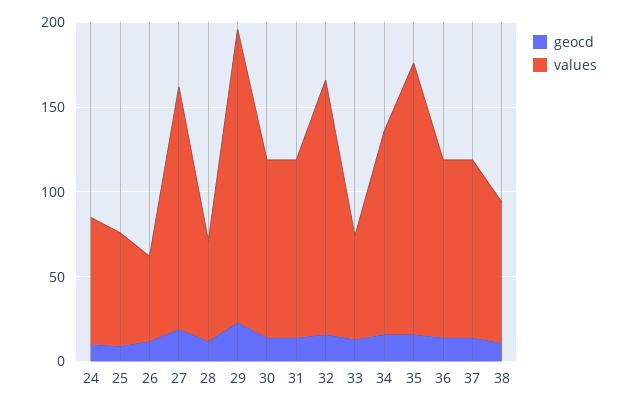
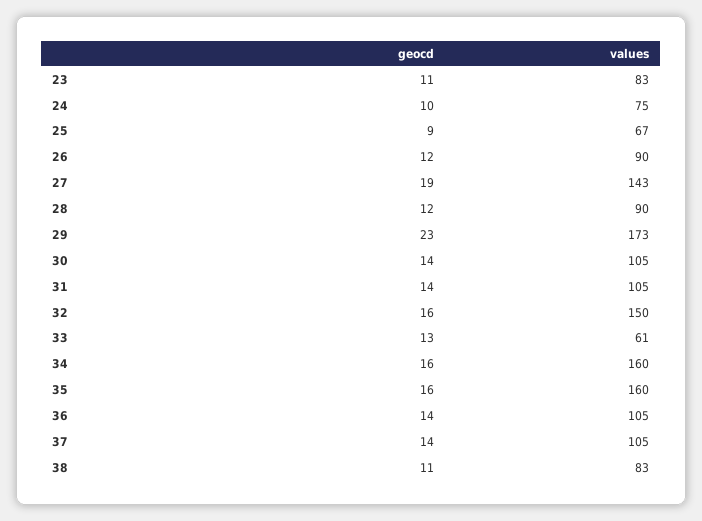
  {
    "geocd": {
      "24": 10,
      "25": 9,
      "26": 12,
      "27": 19,
      "28": 12,
      "29": 23,
      "30": 14,
      "31": 14,
      "32": 16,
      "33": 13,
      "34": 16,
      "35": 16,
      "36": 14,
      "37": 14,
-     "38": 11
+     "38": 11,
+     "23": 11
    },
    "values": {
      "24": 75,
      "25": 67,
-     "26": 50,
+     "26": 90,
      "27": 143,
-     "28": 60,
+     "28": 90,
      "29": 173,
      "30": 105,
      "31": 105,
      "32": 150,
      "33": 61,
-     "34": 120,
+     "34": 160,
      "35": 160,
      "36": 105,
      "37": 105,
-     "38": 83
+     "38": 83,
+     "23": 83
    }
  }

